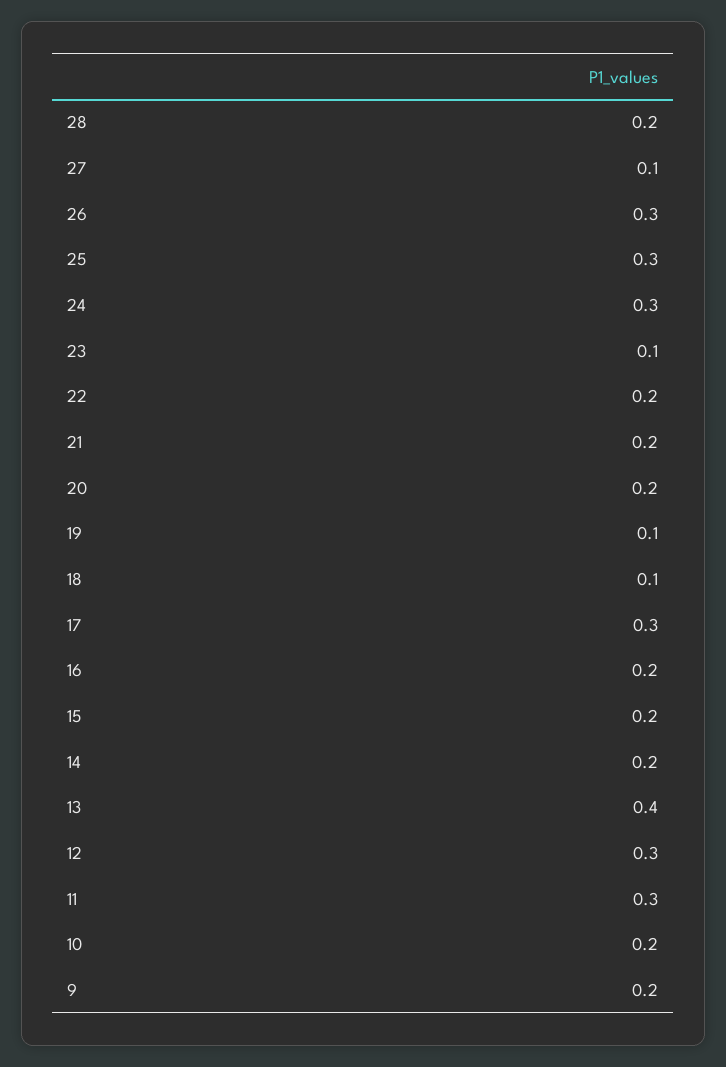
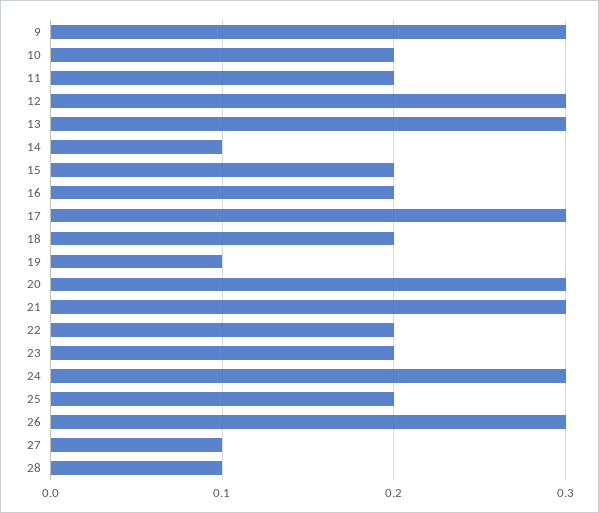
  {
-   "28": 0.2,
+   "28": 0.1,
    "27": 0.1,
    "26": 0.3,
-   "25": 0.3,
+   "25": 0.2,
    "24": 0.3,
-   "23": 0.1,
+   "23": 0.2,
    "22": 0.2,
-   "21": 0.2,
+   "21": 0.3,
-   "20": 0.2,
+   "20": 0.3,
    "19": 0.1,
-   "18": 0.1,
+   "18": 0.2,
    "17": 0.3,
    "16": 0.2,
    "15": 0.2,
-   "14": 0.2,
+   "14": 0.1,
-   "13": 0.4,
+   "13": 0.3,
    "12": 0.3,
-   "11": 0.3,
+   "11": 0.2,
    "10": 0.2,
-   "9": 0.2
+   "9": 0.3
  }

